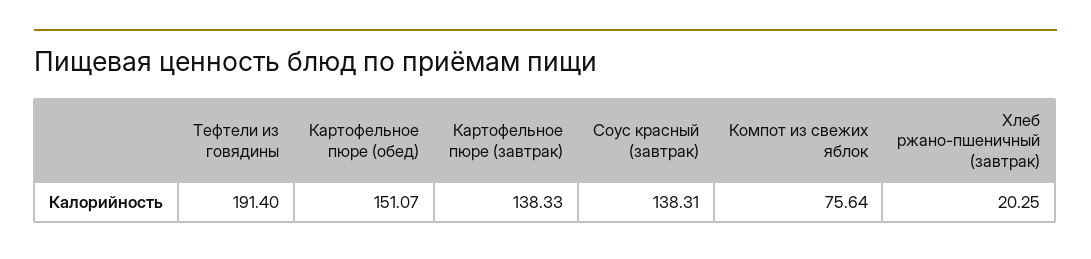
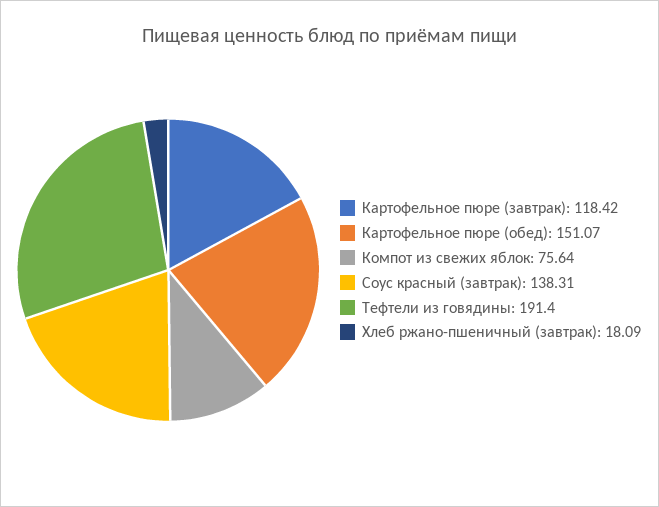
  {
    "Тефтели из говядины": 191.4,
    "Картофельное пюре (обед)": 151.07,
-   "Картофельное пюре (завтрак)": 138.33,
+   "Картофельное пюре (завтрак)": 118.42,
    "Соус красный (завтрак)": 138.31,
    "Компот из свежих яблок": 75.64,
-   "Хлеб ржано-пшеничный (завтрак)": 20.25
+   "Хлеб ржано-пшеничный (завтрак)": 18.09
  }

